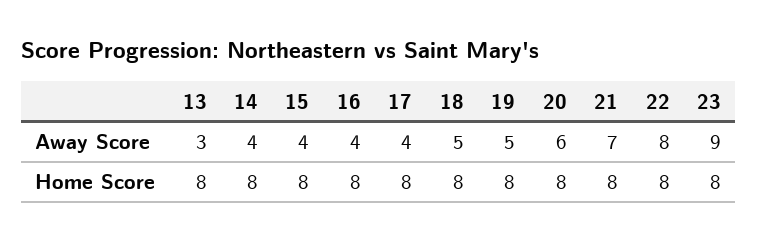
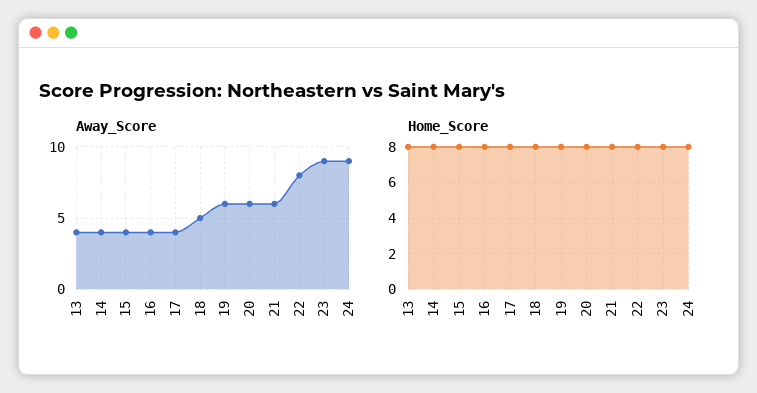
  {
    "Away Score": {
-     "13": 3,
+     "13": 4,
      "14": 4,
      "15": 4,
      "16": 4,
      "17": 4,
      "18": 5,
-     "19": 5,
+     "19": 6,
      "20": 6,
-     "21": 7,
+     "21": 6,
      "22": 8,
-     "23": 9
+     "23": 9,
+     "24": 9
    },
    "Home Score": {
      "13": 8,
      "14": 8,
      "15": 8,
      "16": 8,
      "17": 8,
      "18": 8,
      "19": 8,
      "20": 8,
      "21": 8,
      "22": 8,
-     "23": 8
+     "23": 8,
+     "24": 8
    }
  }

